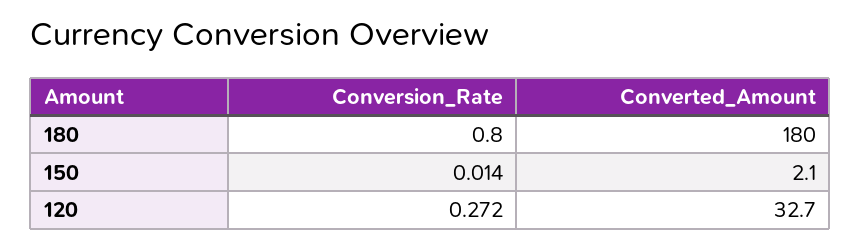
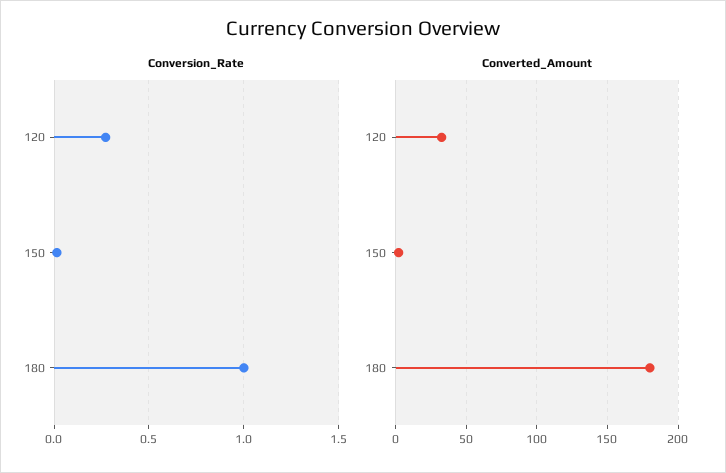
  {
    "Conversion_Rate": {
-     "180": 0.8,
+     "180": 1,
      "150": 0.014,
      "120": 0.272
    },
    "Converted_Amount": {
      "180": 180,
      "150": 2.1,
      "120": 32.7
    }
  }

